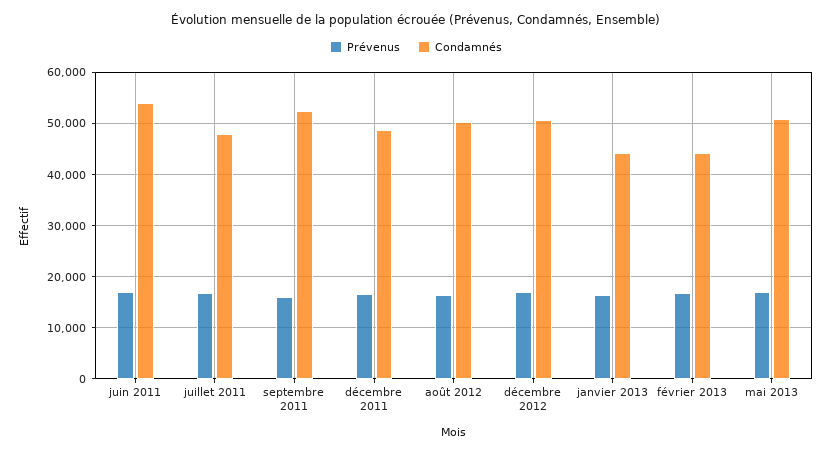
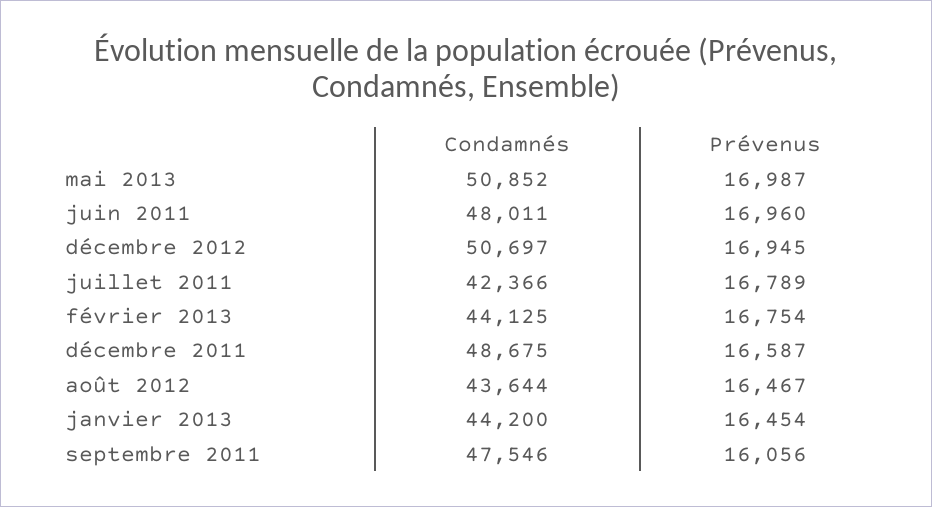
  {
    "Prévenus": {
      "juin 2011": 16960,
      "juillet 2011": 16789,
      "septembre 2011": 16056,
      "décembre 2011": 16587,
      "août 2012": 16467,
      "décembre 2012": 16945,
      "janvier 2013": 16454,
      "février 2013": 16754,
      "mai 2013": 16987
    },
    "Condamnés": {
-     "juin 2011": 54000,
+     "juin 2011": 48011,
-     "juillet 2011": 48000,
+     "juillet 2011": 42366,
-     "septembre 2011": 52000,
+     "septembre 2011": 47546,
      "décembre 2011": 48675,
-     "août 2012": 50000,
+     "août 2012": 43644,
      "décembre 2012": 50697,
      "janvier 2013": 44200,
      "février 2013": 44125,
      "mai 2013": 50852
    }
  }

